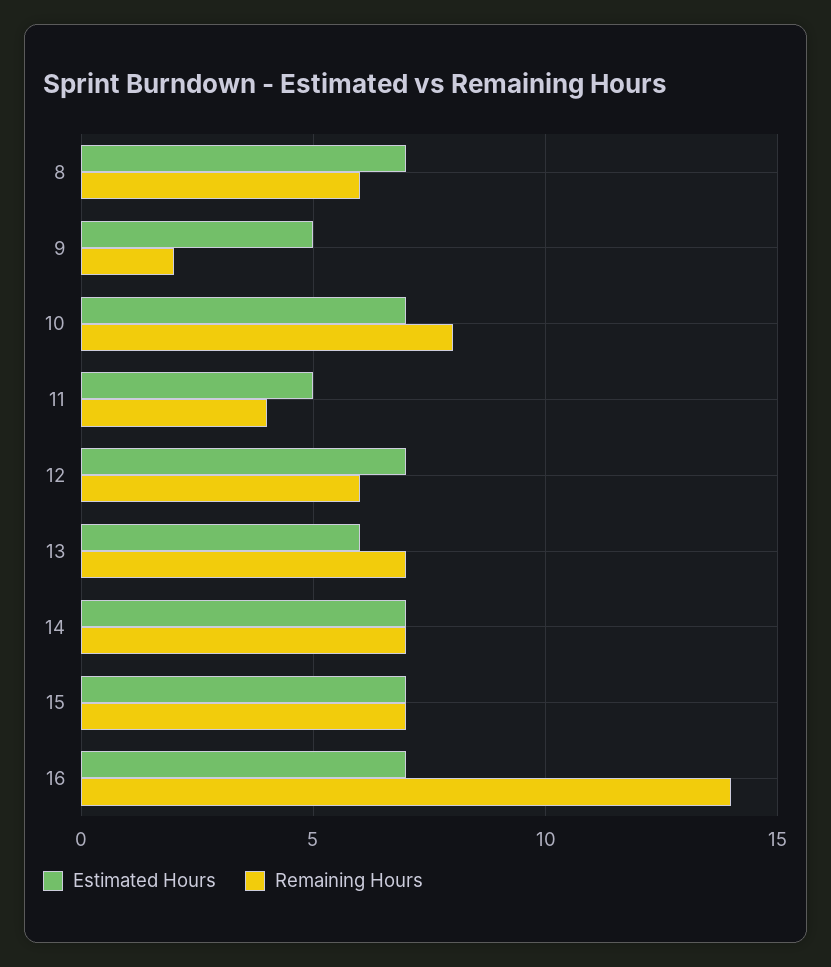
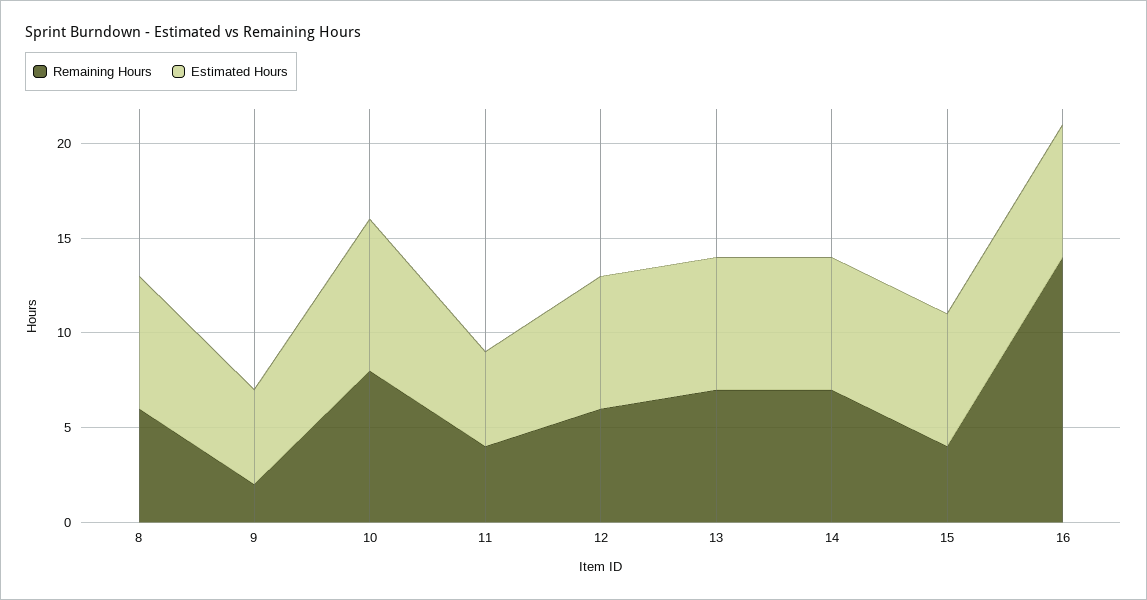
  {
    "Estimated Hours": {
      "8": 7,
      "9": 5,
-     "10": 7,
+     "10": 8,
      "11": 5,
      "12": 7,
-     "13": 6,
+     "13": 7,
      "14": 7,
      "15": 7,
      "16": 7
    },
    "Remaining Hours": {
      "8": 6,
      "9": 2,
      "10": 8,
      "11": 4,
      "12": 6,
      "13": 7,
      "14": 7,
-     "15": 7,
+     "15": 4,
      "16": 14
    }
  }

